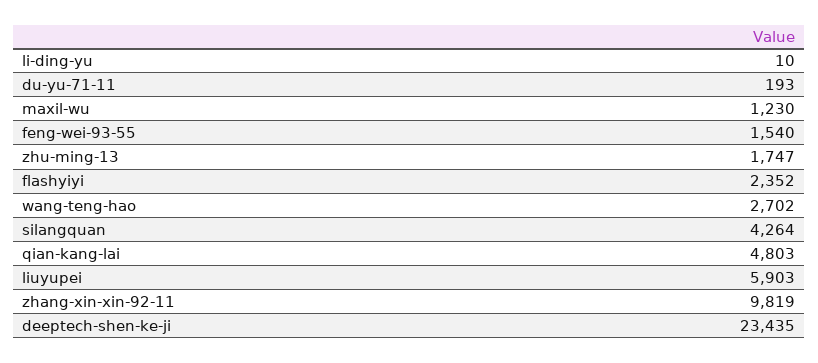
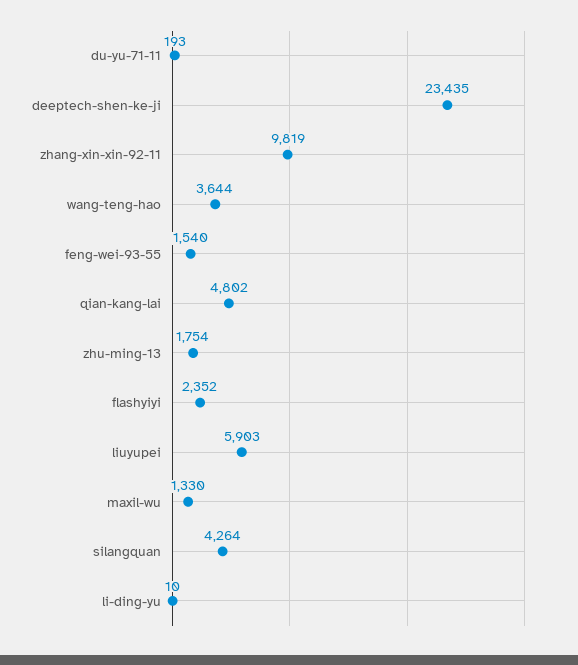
  {
    "li-ding-yu": 10,
    "du-yu-71-11": 193,
-   "maxil-wu": 1230,
+   "maxil-wu": 1330,
    "feng-wei-93-55": 1540,
-   "zhu-ming-13": 1747,
+   "zhu-ming-13": 1754,
    "flashyiyi": 2352,
-   "wang-teng-hao": 2702,
+   "wang-teng-hao": 3644,
    "silangquan": 4264,
-   "qian-kang-lai": 4803,
+   "qian-kang-lai": 4802,
    "liuyupei": 5903,
    "zhang-xin-xin-92-11": 9819,
    "deeptech-shen-ke-ji": 23435
  }

